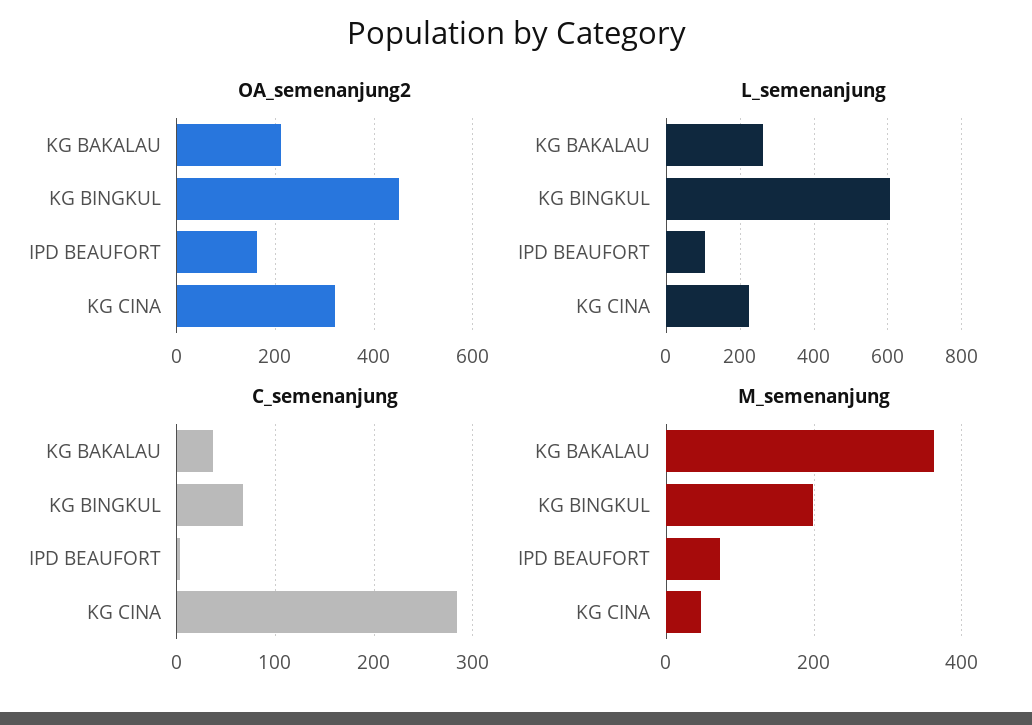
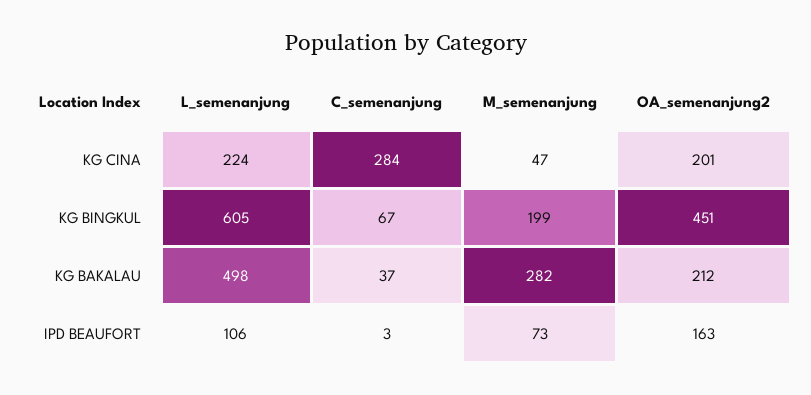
  {
    "OA_semenanjung2": {
      "KG BAKALAU": 212,
      "KG BINGKUL": 451,
      "IPD BEAUFORT": 163,
-     "KG CINA": 320
+     "KG CINA": 201
    },
    "L_semenanjung": {
-     "KG BAKALAU": 260,
+     "KG BAKALAU": 498,
      "KG BINGKUL": 605,
      "IPD BEAUFORT": 106,
      "KG CINA": 224
    },
    "C_semenanjung": {
      "KG BAKALAU": 37,
      "KG BINGKUL": 67,
      "IPD BEAUFORT": 3,
      "KG CINA": 284
    },
    "M_semenanjung": {
-     "KG BAKALAU": 360,
+     "KG BAKALAU": 282,
      "KG BINGKUL": 199,
      "IPD BEAUFORT": 73,
      "KG CINA": 47
    }
  }

